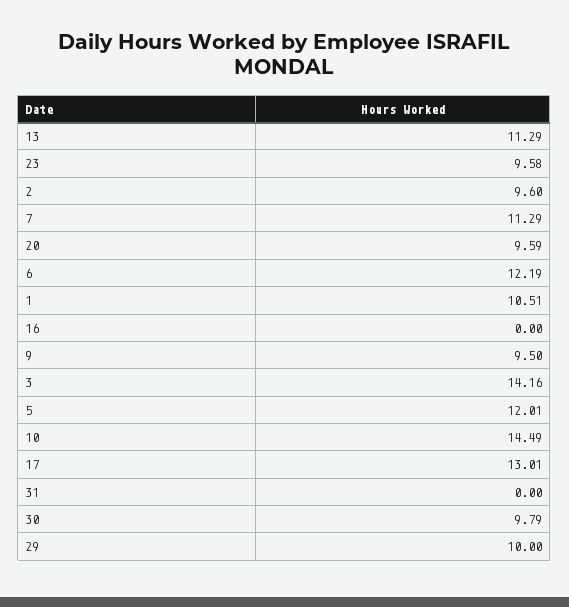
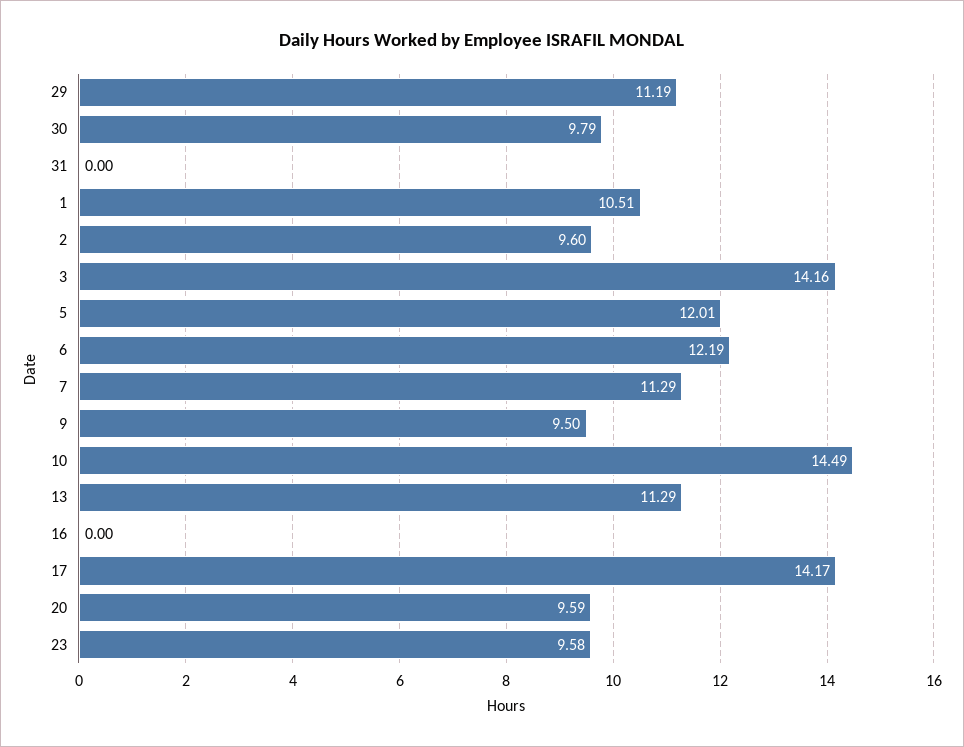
  {
    "13": 11.29,
    "23": 9.58,
    "2": 9.6,
    "7": 11.29,
    "20": 9.59,
    "6": 12.19,
    "1": 10.51,
    "16": 0,
    "9": 9.5,
    "3": 14.16,
    "5": 12.01,
    "10": 14.49,
-   "17": 13.01,
+   "17": 14.17,
    "31": 0,
    "30": 9.79,
-   "29": 10
+   "29": 11.19
  }

